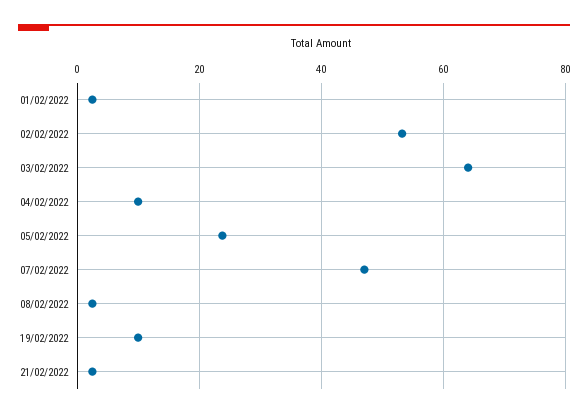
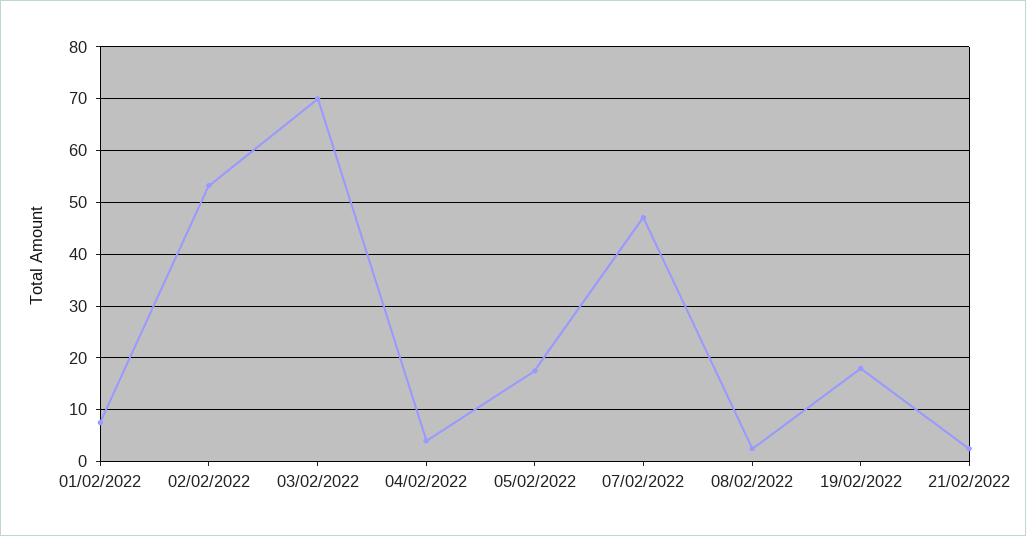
  {
-   "01/02/2022": 2,
+   "01/02/2022": 8,
    "02/02/2022": 54,
-   "03/02/2022": 64,
+   "03/02/2022": 70,
-   "04/02/2022": 10,
+   "04/02/2022": 4,
-   "05/02/2022": 24,
+   "05/02/2022": 18,
    "07/02/2022": 48,
    "08/02/2022": 2,
-   "19/02/2022": 10,
+   "19/02/2022": 18,
    "21/02/2022": 2
  }

